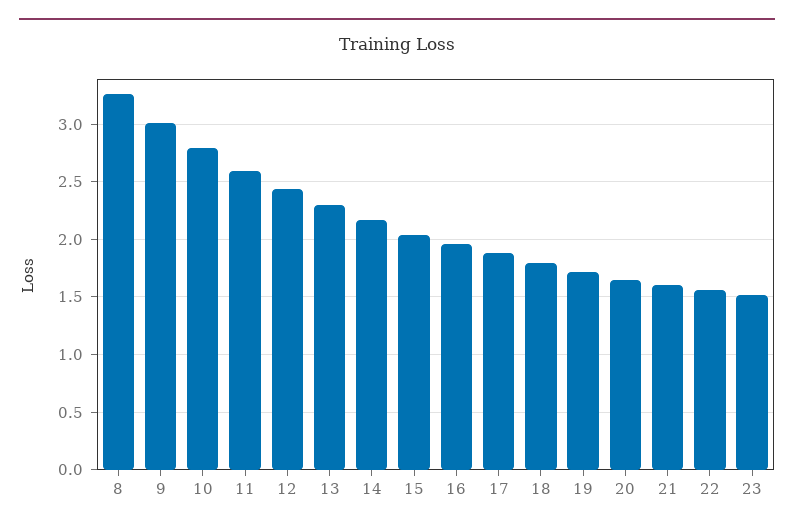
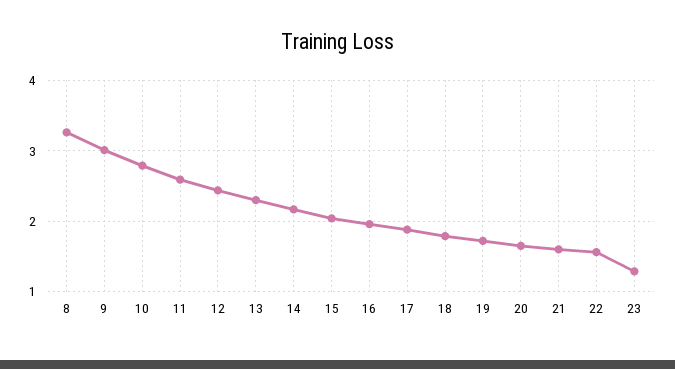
  {
    "8": 3.3,
    "9": 3,
    "10": 2.8,
    "11": 2.6,
    "12": 2.4,
    "13": 2.3,
    "14": 2.2,
    "15": 2,
    "16": 2,
    "17": 1.9,
    "18": 1.8,
    "19": 1.7,
    "20": 1.7,
    "21": 1.6,
    "22": 1.6,
-   "23": 1.5
+   "23": 1.3
  }

